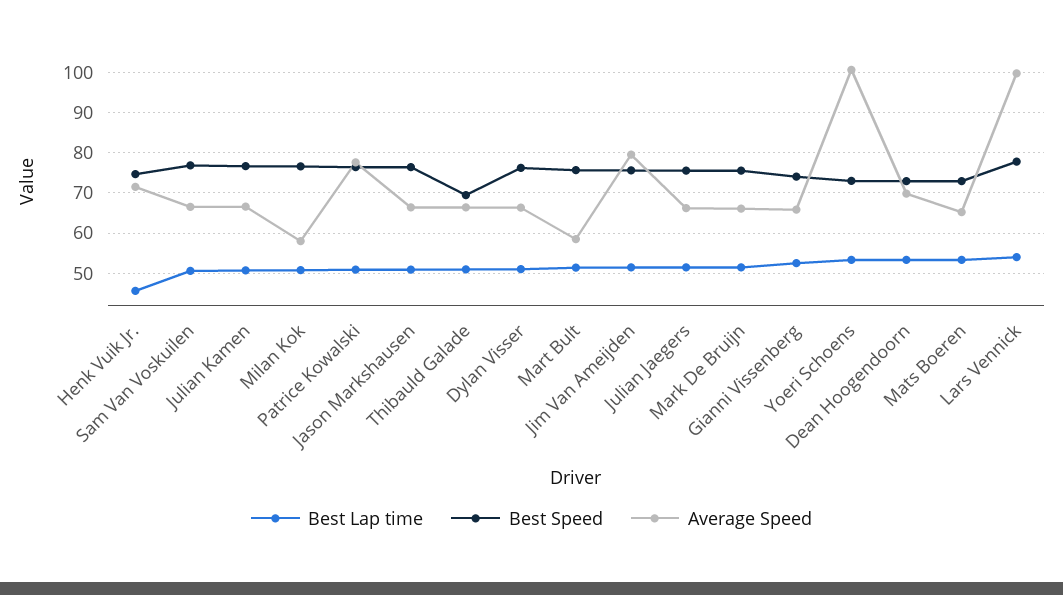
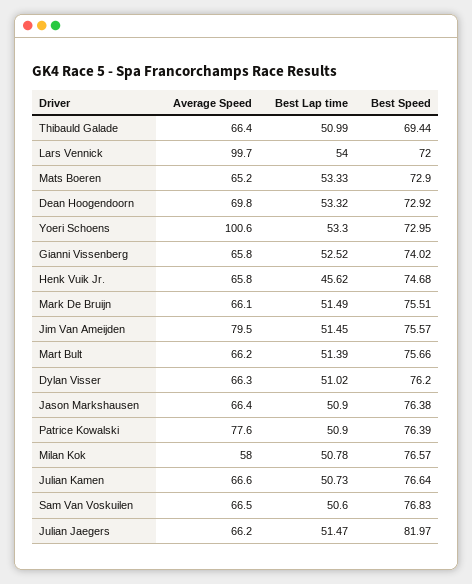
  {
    "Best Lap time": {
      "Henk Vuik Jr.": 45.62,
      "Sam Van Voskuilen": 50.6,
      "Julian Kamen": 50.73,
      "Milan Kok": 50.78,
      "Patrice Kowalski": 50.9,
      "Jason Markshausen": 50.9,
      "Thibauld Galade": 50.99,
      "Dylan Visser": 51.02,
      "Mart Bult": 51.39,
      "Jim Van Ameijden": 51.45,
      "Julian Jaegers": 51.47,
      "Mark De Bruijn": 51.49,
      "Gianni Vissenberg": 52.52,
      "Yoeri Schoens": 53.3,
      "Dean Hoogendoorn": 53.32,
      "Mats Boeren": 53.33,
      "Lars Vennick": 54
    },
    "Best Speed": {
      "Henk Vuik Jr.": 74.68,
      "Sam Van Voskuilen": 76.83,
      "Julian Kamen": 76.64,
      "Milan Kok": 76.57,
      "Patrice Kowalski": 76.39,
      "Jason Markshausen": 76.38,
      "Thibauld Galade": 69.44,
      "Dylan Visser": 76.2,
      "Mart Bult": 75.66,
      "Jim Van Ameijden": 75.57,
-     "Julian Jaegers": 76,
+     "Julian Jaegers": 81.97,
      "Mark De Bruijn": 75.51,
      "Gianni Vissenberg": 74.02,
      "Yoeri Schoens": 72.95,
      "Dean Hoogendoorn": 72.92,
      "Mats Boeren": 72.9,
-     "Lars Vennick": 78
+     "Lars Vennick": 72
    },
    "Average Speed": {
-     "Henk Vuik Jr.": 72,
+     "Henk Vuik Jr.": 65.8,
      "Sam Van Voskuilen": 66.5,
      "Julian Kamen": 66.6,
      "Milan Kok": 58,
      "Patrice Kowalski": 77.6,
      "Jason Markshausen": 66.4,
      "Thibauld Galade": 66.4,
      "Dylan Visser": 66.3,
-     "Mart Bult": 58,
+     "Mart Bult": 66.2,
      "Jim Van Ameijden": 79.5,
      "Julian Jaegers": 66.2,
      "Mark De Bruijn": 66.1,
      "Gianni Vissenberg": 65.8,
      "Yoeri Schoens": 100.6,
      "Dean Hoogendoorn": 69.8,
      "Mats Boeren": 65.2,
      "Lars Vennick": 99.7
    }
  }

